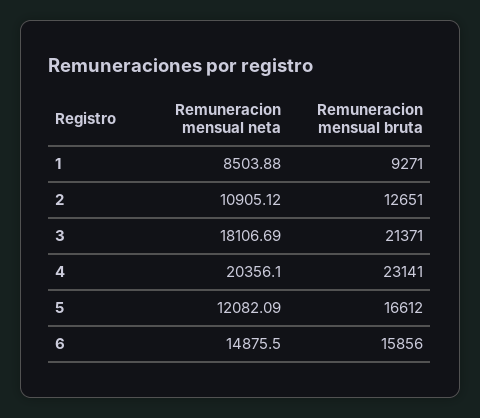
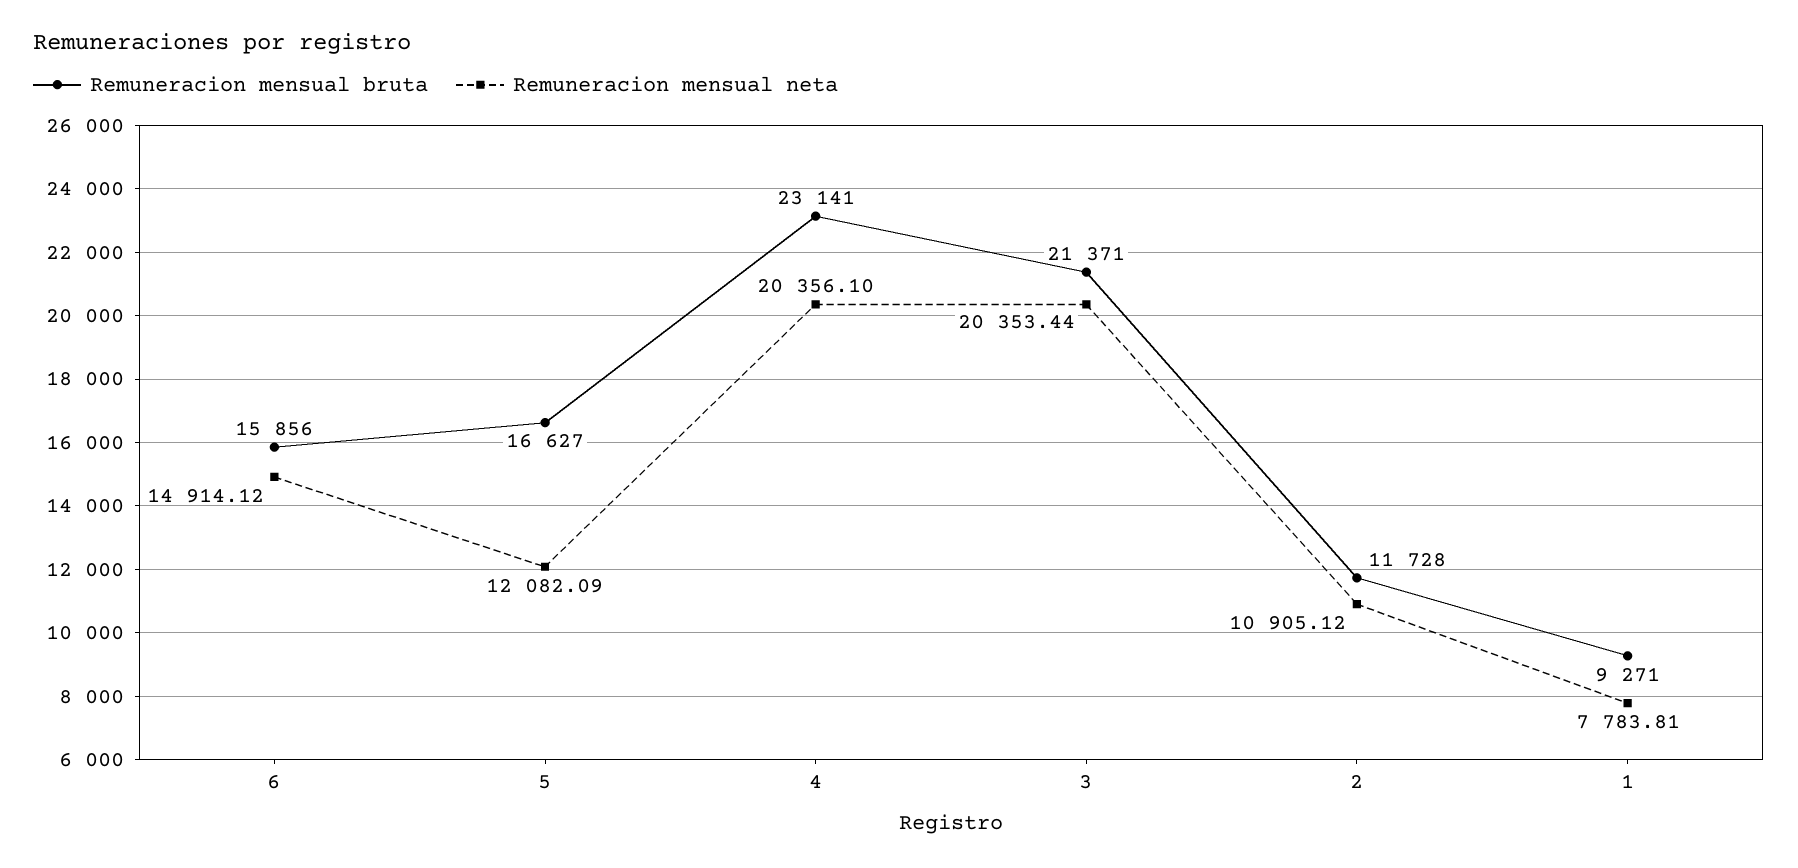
  {
    "Remuneracion mensual neta": {
-     "1": 8503.88,
+     "1": 7783.81,
      "2": 10905.12,
-     "3": 18106.69,
+     "3": 20353.44,
      "4": 20356.1,
      "5": 12082.09,
-     "6": 14875.5
+     "6": 14914.12
    },
    "Remuneracion mensual bruta": {
      "1": 9271,
-     "2": 12651,
+     "2": 11728,
      "3": 21371,
      "4": 23141,
-     "5": 16612,
+     "5": 16627,
      "6": 15856
    }
  }

